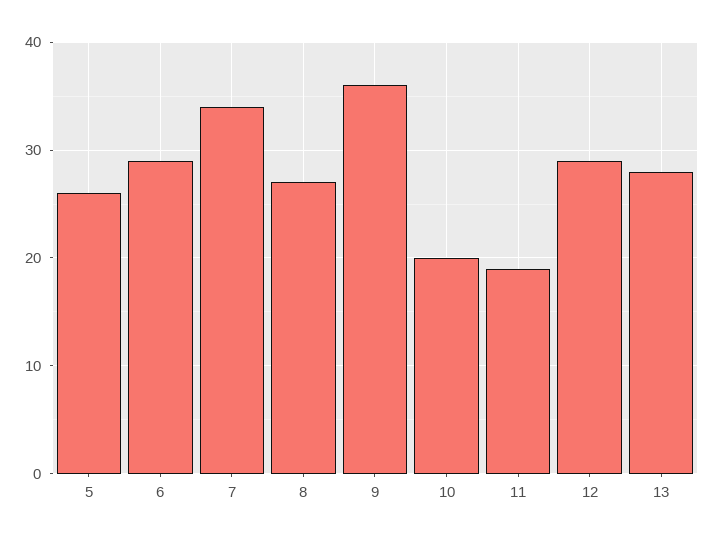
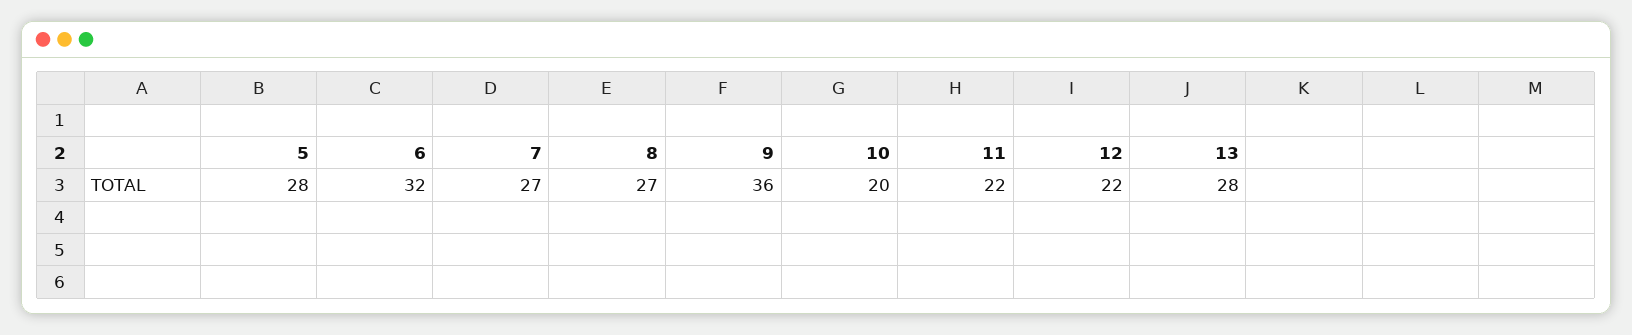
  {
-   "5": 26,
+   "5": 28,
-   "6": 29,
+   "6": 32,
-   "7": 34,
+   "7": 27,
    "8": 27,
    "9": 36,
    "10": 20,
-   "11": 19,
+   "11": 22,
-   "12": 29,
+   "12": 22,
    "13": 28
  }

